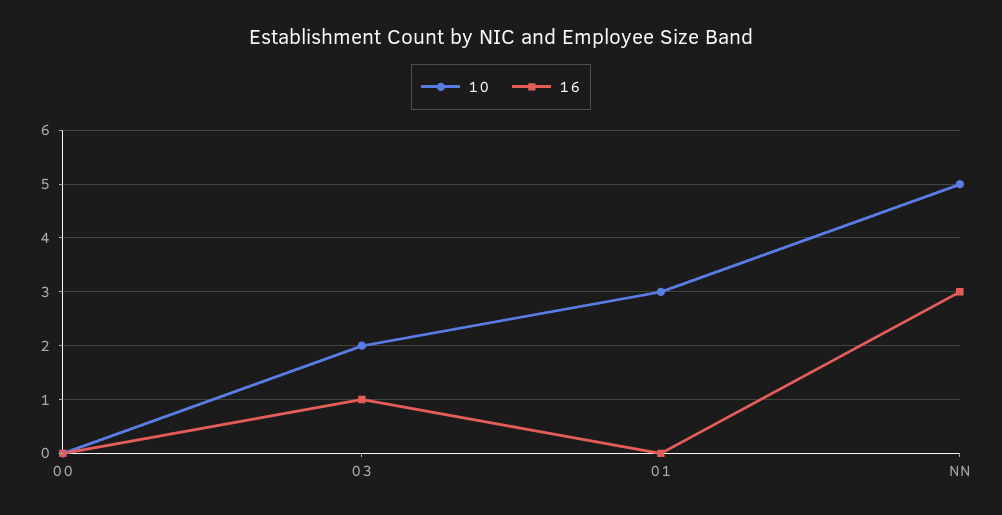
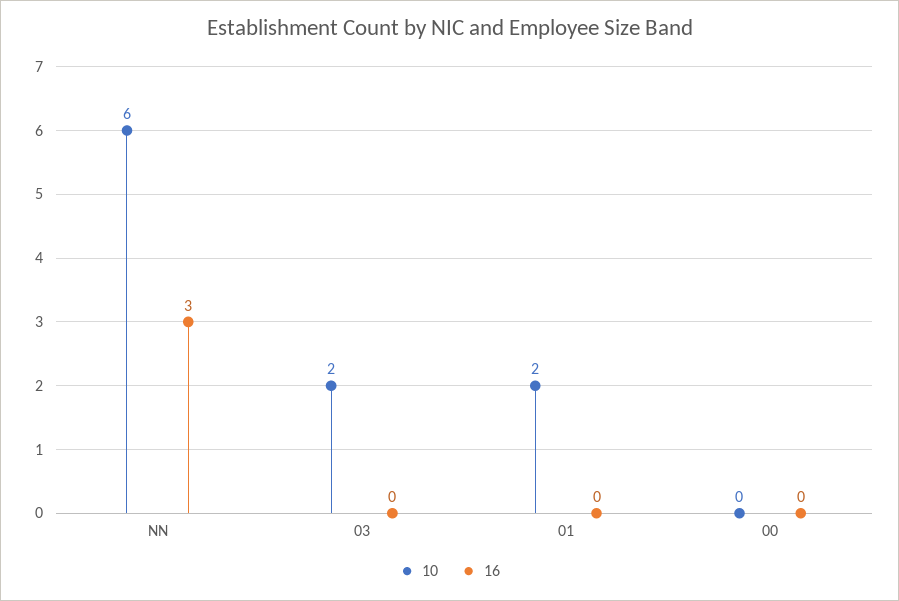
  {
    "10": {
      "00": 0,
      "03": 2,
-     "01": 3,
+     "01": 2,
-     "NN": 5
+     "NN": 6
    },
    "16": {
      "00": 0,
-     "03": 1,
+     "03": 0,
      "01": 0,
      "NN": 3
    }
  }

